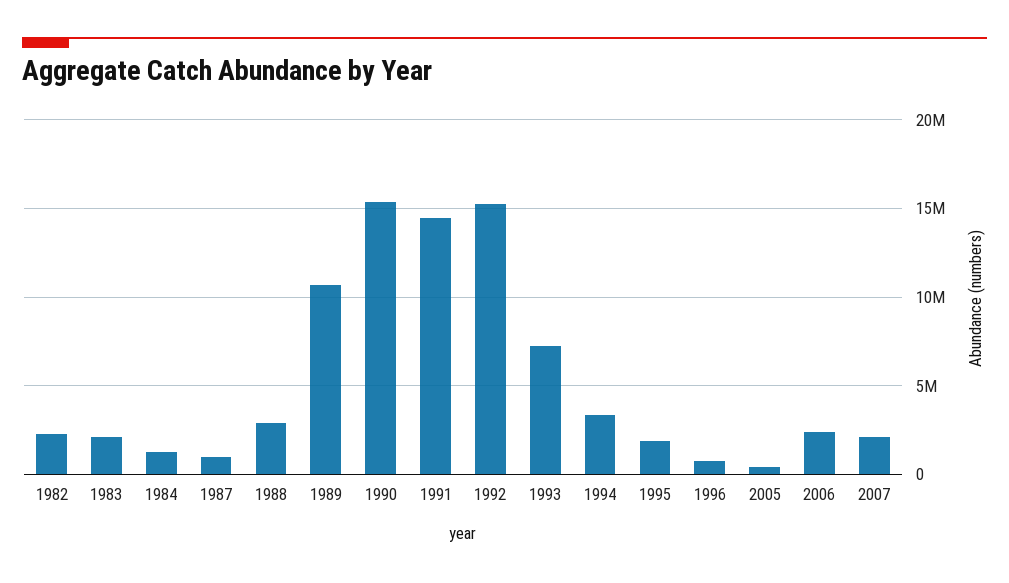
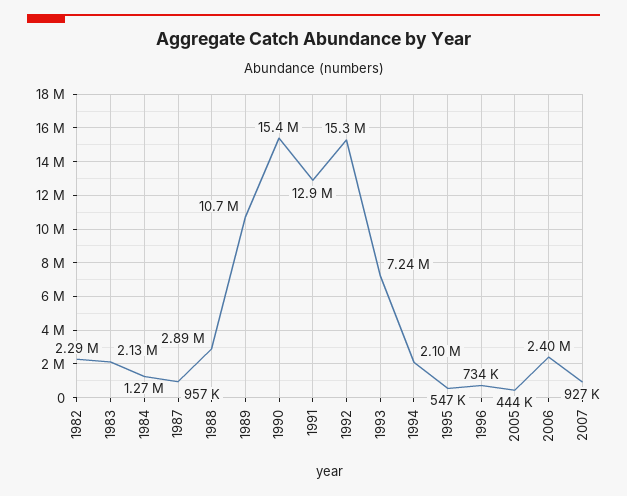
  {
    "1982": 2290000,
    "1983": 2130000,
    "1984": 1270000,
    "1987": 957000,
    "1988": 2890000,
    "1989": 10700000,
    "1990": 15400000,
-   "1991": 14500000,
+   "1991": 12900000,
    "1992": 15300000,
    "1993": 7240000,
-   "1994": 3500000,
+   "1994": 2100000,
-   "1995": 2000000,
+   "1995": 547000,
    "1996": 734000,
    "2005": 444000,
    "2006": 2400000,
-   "2007": 2000000
+   "2007": 927000
  }

